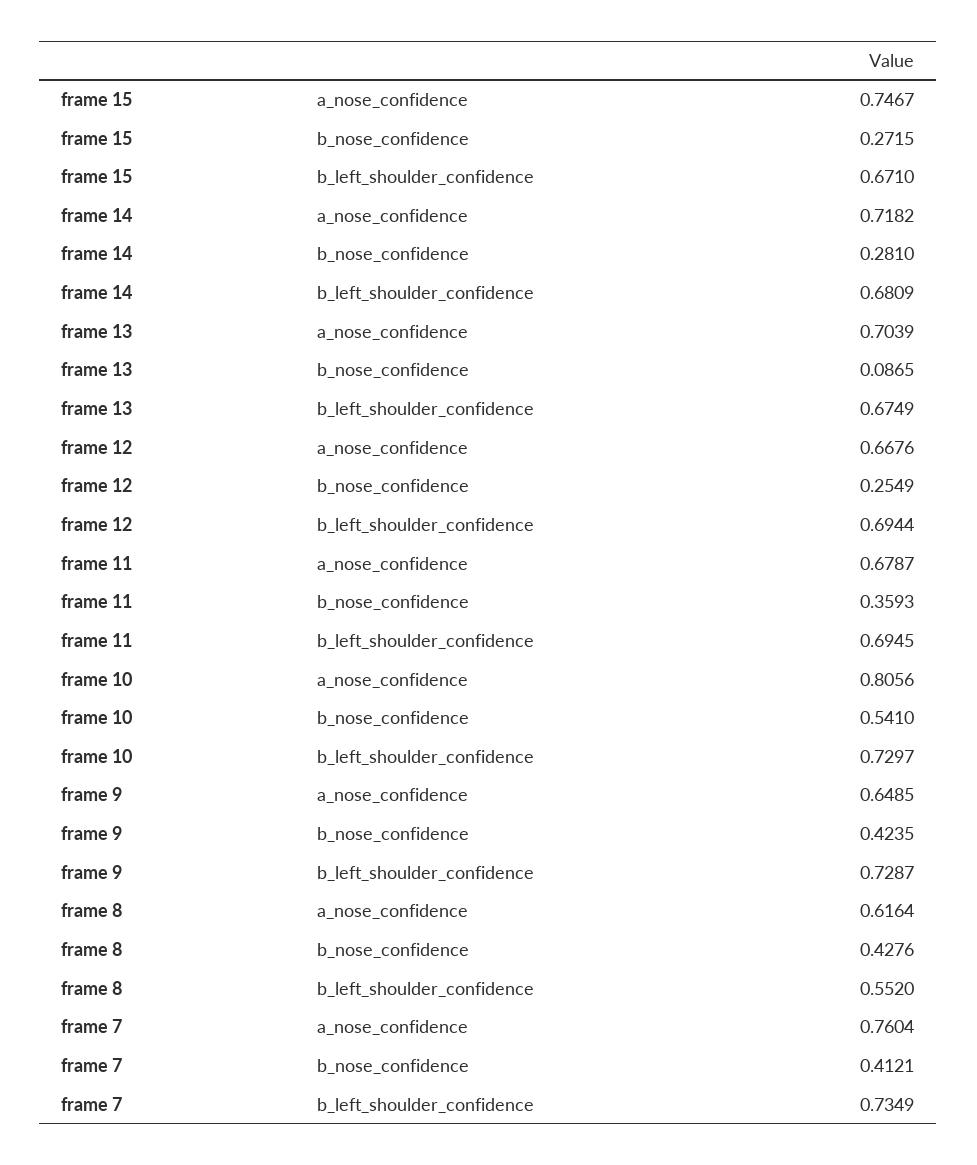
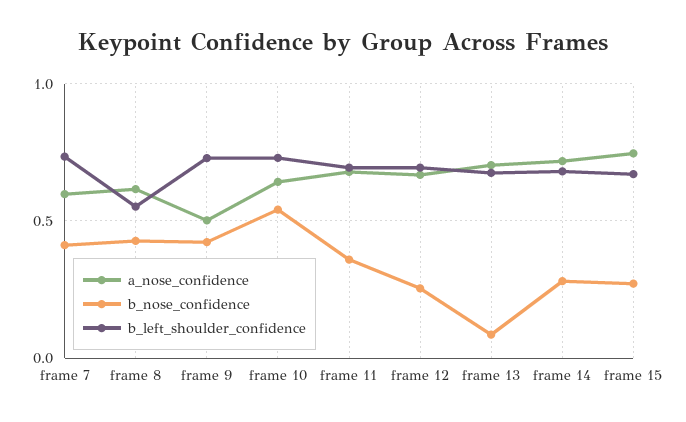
  {
    "a_nose_confidence": {
      "frame 15": 0.7467,
      "frame 14": 0.7182,
      "frame 13": 0.7039,
      "frame 12": 0.6676,
      "frame 11": 0.6787,
-     "frame 10": 0.8056,
+     "frame 10": 0.65,
-     "frame 9": 0.6485,
+     "frame 9": 0.5,
      "frame 8": 0.6164,
-     "frame 7": 0.7604
+     "frame 7": 0.6
    },
    "b_nose_confidence": {
      "frame 15": 0.2715,
      "frame 14": 0.281,
      "frame 13": 0.0865,
      "frame 12": 0.2549,
      "frame 11": 0.3593,
      "frame 10": 0.541,
      "frame 9": 0.4235,
      "frame 8": 0.4276,
      "frame 7": 0.4121
    },
    "b_left_shoulder_confidence": {
      "frame 15": 0.671,
      "frame 14": 0.6809,
      "frame 13": 0.6749,
      "frame 12": 0.6944,
      "frame 11": 0.6945,
      "frame 10": 0.7297,
      "frame 9": 0.7287,
      "frame 8": 0.552,
      "frame 7": 0.7349
    }
  }

